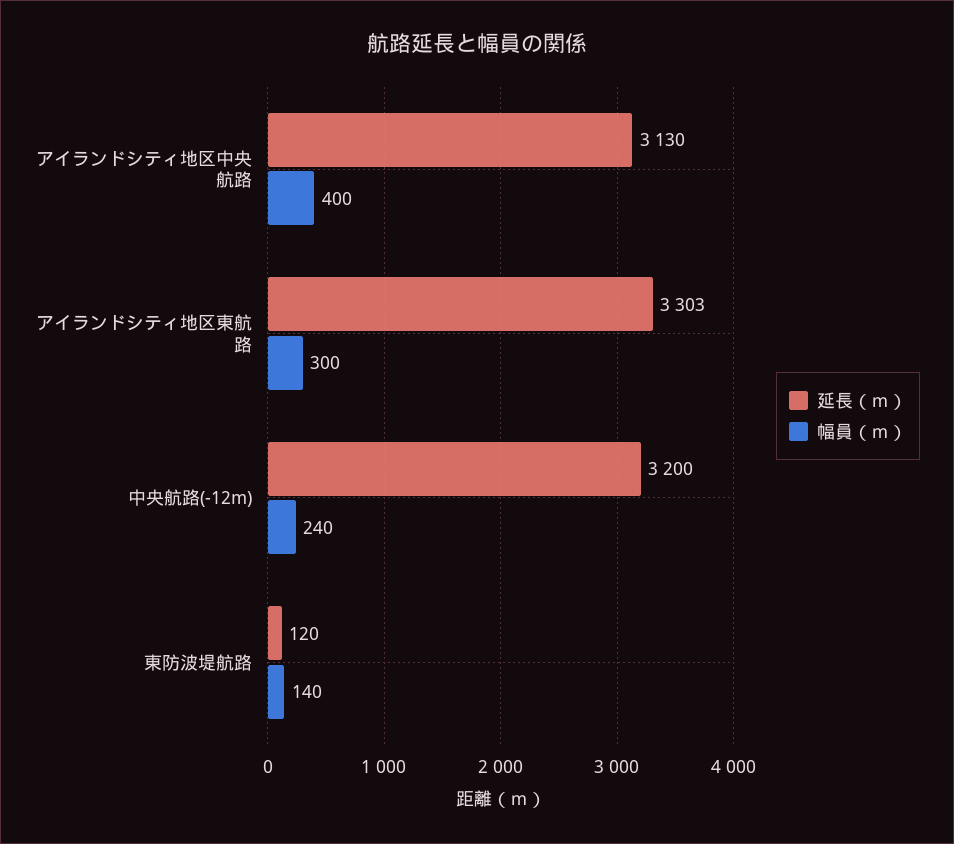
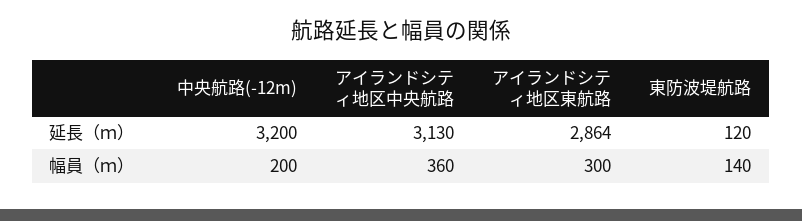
  {
    "延長（ｍ）": {
      "アイランドシティ地区中央航路": 3130,
-     "アイランドシティ地区東航路": 3303,
+     "アイランドシティ地区東航路": 2864,
      "中央航路(-12m)": 3200,
      "東防波堤航路": 120
    },
    "幅員（ｍ）": {
-     "アイランドシティ地区中央航路": 400,
+     "アイランドシティ地区中央航路": 360,
      "アイランドシティ地区東航路": 300,
-     "中央航路(-12m)": 240,
+     "中央航路(-12m)": 200,
      "東防波堤航路": 140
    }
  }

